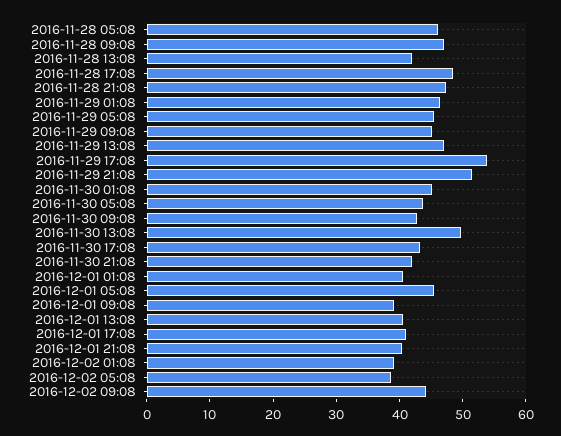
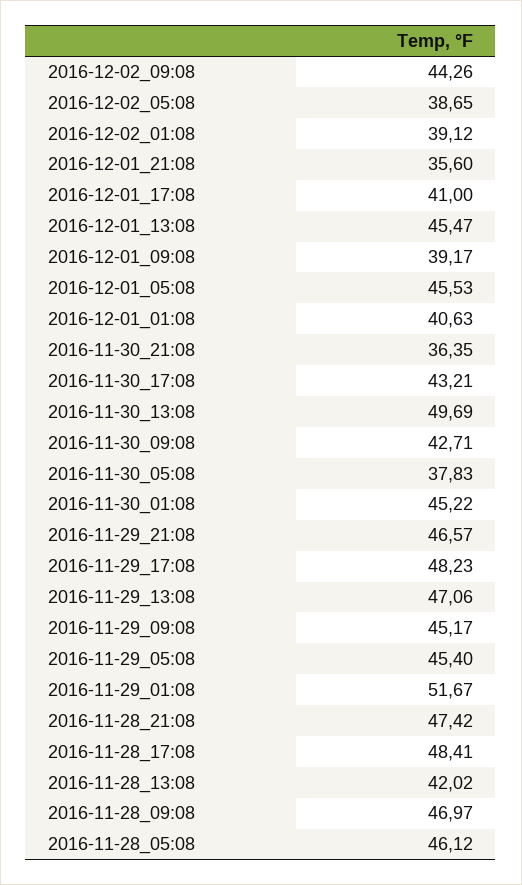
  {
    "2016-11-28 05:08": 46.12,
    "2016-11-28 09:08": 46.97,
    "2016-11-28 13:08": 42.02,
    "2016-11-28 17:08": 48.41,
    "2016-11-28 21:08": 47.42,
-   "2016-11-29 01:08": 46,
+   "2016-11-29 01:08": 51.67,
    "2016-11-29 05:08": 45.4,
    "2016-11-29 09:08": 45.17,
    "2016-11-29 13:08": 47.06,
-   "2016-11-29 17:08": 54,
+   "2016-11-29 17:08": 48.23,
-   "2016-11-29 21:08": 52,
+   "2016-11-29 21:08": 46.57,
    "2016-11-30 01:08": 45.22,
-   "2016-11-30 05:08": 44,
+   "2016-11-30 05:08": 37.83,
    "2016-11-30 09:08": 42.71,
    "2016-11-30 13:08": 49.69,
    "2016-11-30 17:08": 43.21,
-   "2016-11-30 21:08": 42,
+   "2016-11-30 21:08": 36.35,
    "2016-12-01 01:08": 40.63,
    "2016-12-01 05:08": 45.53,
    "2016-12-01 09:08": 39.17,
-   "2016-12-01 13:08": 40,
+   "2016-12-01 13:08": 45.47,
    "2016-12-01 17:08": 41,
-   "2016-12-01 21:08": 40,
+   "2016-12-01 21:08": 35.6,
    "2016-12-02 01:08": 39.12,
    "2016-12-02 05:08": 38.65,
    "2016-12-02 09:08": 44.26
  }

